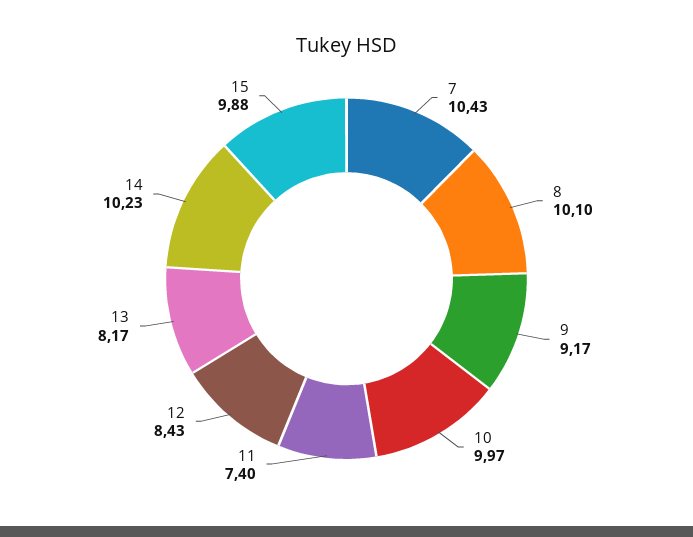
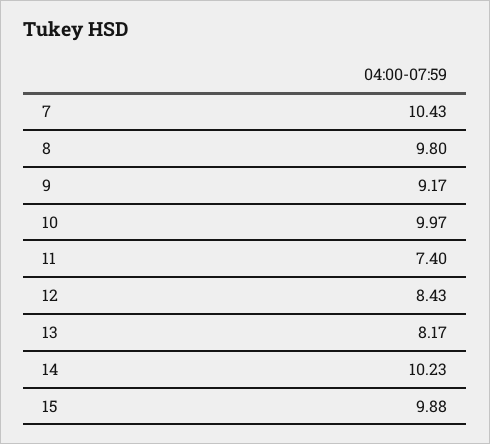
  {
    "7": 10.43,
-   "8": 10.1,
+   "8": 9.8,
    "9": 9.17,
    "10": 9.97,
    "11": 7.4,
    "12": 8.43,
    "13": 8.17,
    "14": 10.23,
    "15": 9.88
  }

